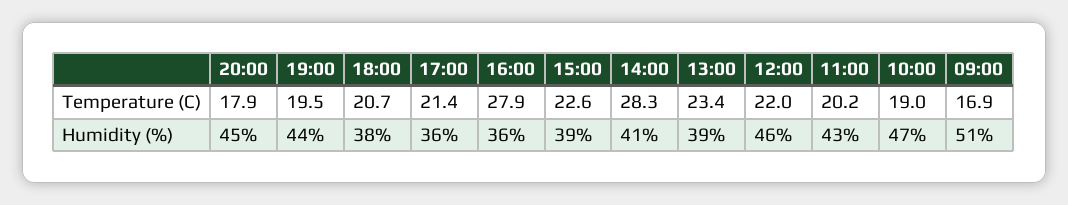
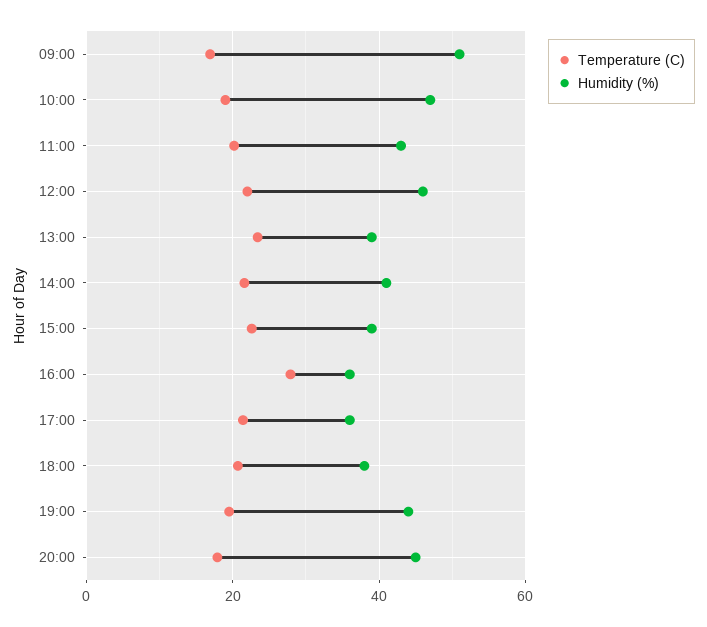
  {
    "Temperature (C)": {
      "20:00": 17.9,
      "19:00": 19.5,
      "18:00": 20.7,
      "17:00": 21.4,
      "16:00": 27.9,
      "15:00": 22.6,
-     "14:00": 28.3,
+     "14:00": 22,
      "13:00": 23.4,
      "12:00": 22,
      "11:00": 20.2,
      "10:00": 19,
      "09:00": 16.9
    },
    "Humidity (%)": {
      "20:00": 45,
      "19:00": 44,
      "18:00": 38,
      "17:00": 36,
      "16:00": 36,
      "15:00": 39,
      "14:00": 41,
      "13:00": 39,
      "12:00": 46,
      "11:00": 43,
      "10:00": 47,
      "09:00": 51
    }
  }

